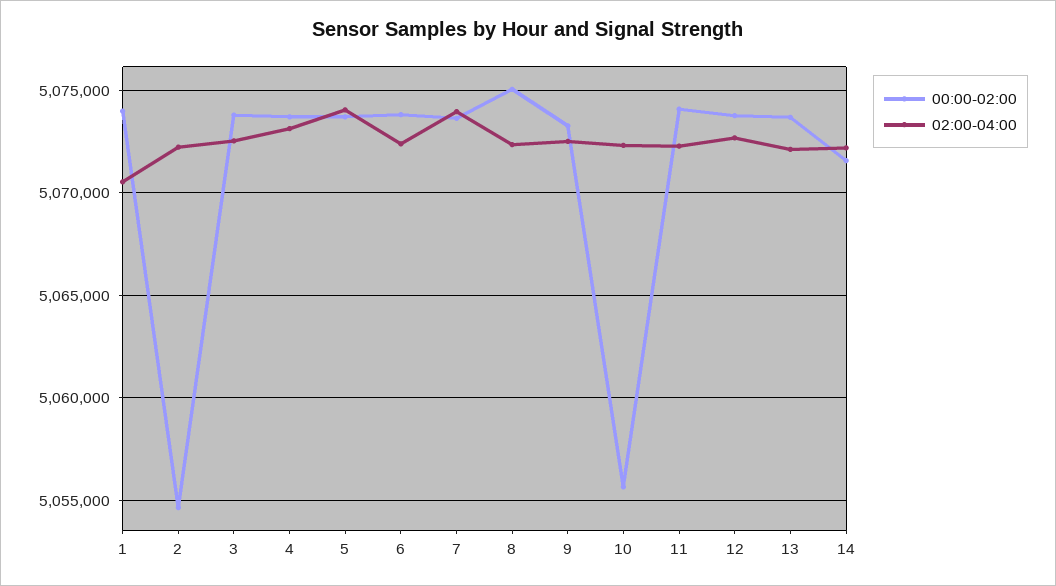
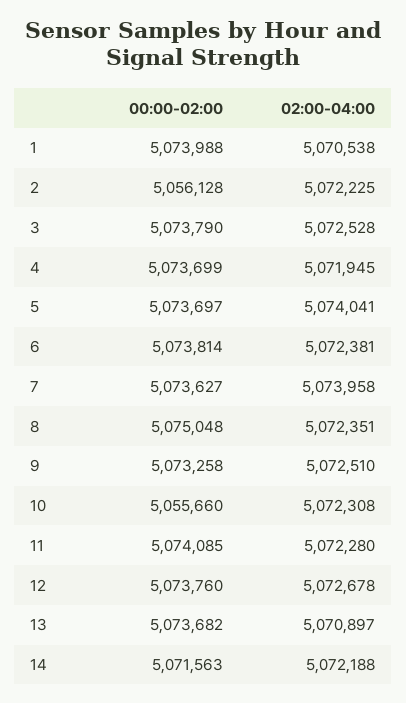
  {
    "00:00-02:00": {
      "1": 5073988,
-     "2": 5054500,
+     "2": 5056128,
      "3": 5073790,
      "4": 5073699,
      "5": 5073697,
      "6": 5073814,
      "7": 5073627,
      "8": 5075048,
      "9": 5073258,
      "10": 5055660,
      "11": 5074085,
      "12": 5073760,
      "13": 5073682,
      "14": 5071563
    },
    "02:00-04:00": {
      "1": 5070538,
      "2": 5072225,
      "3": 5072528,
-     "4": 5073000,
+     "4": 5071945,
      "5": 5074041,
      "6": 5072381,
      "7": 5073958,
      "8": 5072351,
      "9": 5072510,
      "10": 5072308,
      "11": 5072280,
      "12": 5072678,
-     "13": 5072000,
+     "13": 5070897,
      "14": 5072188
    }
  }

